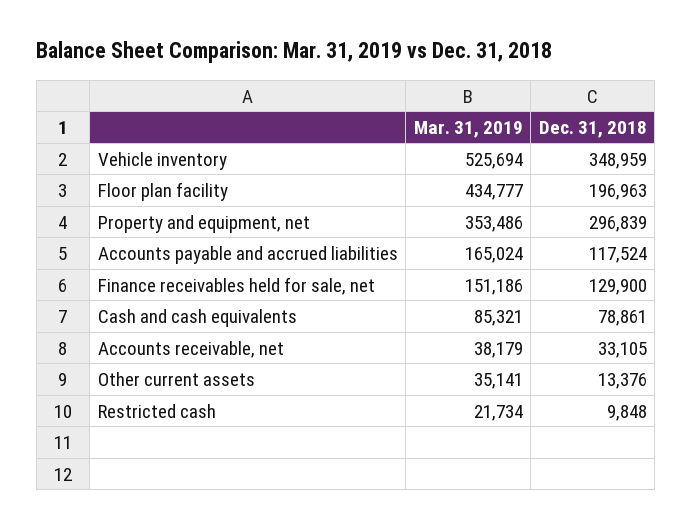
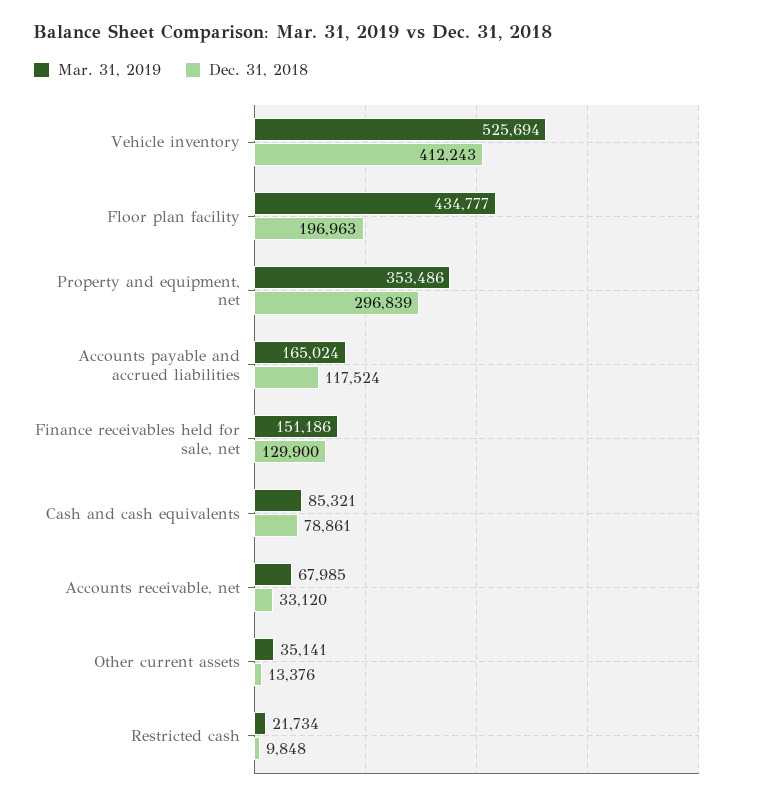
  {
    "Mar. 31, 2019": {
      "Vehicle inventory": 525694,
      "Floor plan facility": 434777,
      "Property and equipment, net": 353486,
      "Accounts payable and accrued liabilities": 165024,
      "Finance receivables held for sale, net": 151186,
      "Cash and cash equivalents": 85321,
-     "Accounts receivable, net": 38179,
+     "Accounts receivable, net": 67985,
      "Other current assets": 35141,
      "Restricted cash": 21734
    },
    "Dec. 31, 2018": {
-     "Vehicle inventory": 348959,
+     "Vehicle inventory": 412243,
      "Floor plan facility": 196963,
      "Property and equipment, net": 296839,
      "Accounts payable and accrued liabilities": 117524,
      "Finance receivables held for sale, net": 129900,
      "Cash and cash equivalents": 78861,
-     "Accounts receivable, net": 33105,
+     "Accounts receivable, net": 33120,
      "Other current assets": 13376,
      "Restricted cash": 9848
    }
  }

